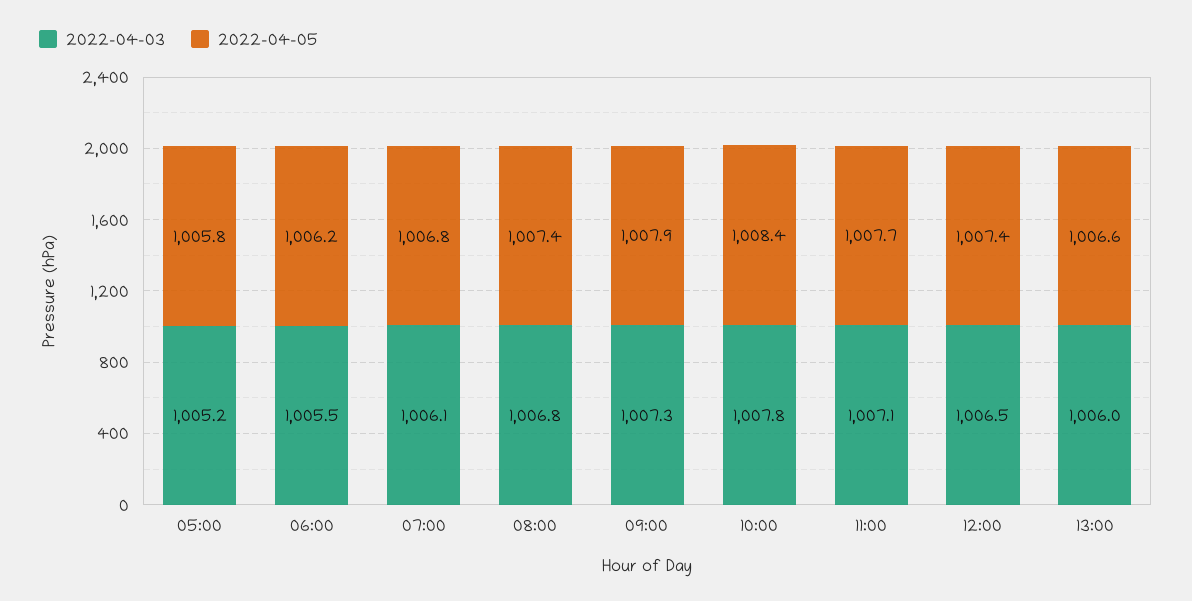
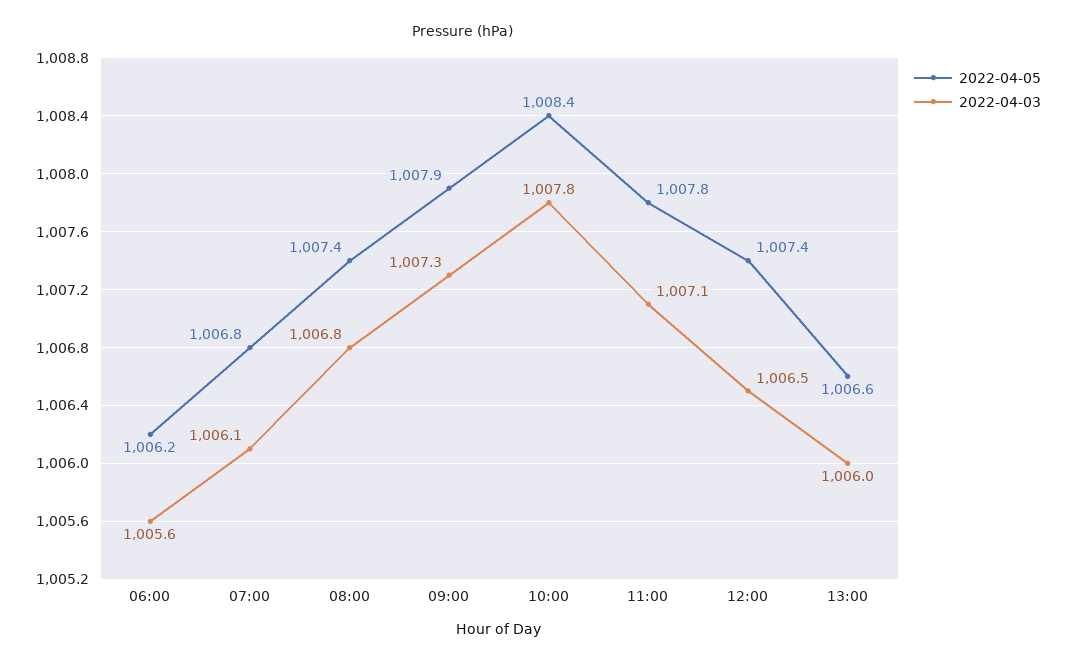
  {
    "2022-04-03": {
-     "05:00": 1005.2,
-     "06:00": 1005.5,
+     "06:00": 1005.6,
      "07:00": 1006.1,
      "08:00": 1006.8,
      "09:00": 1007.3,
      "10:00": 1007.8,
      "11:00": 1007.1,
      "12:00": 1006.5,
      "13:00": 1006
    },
    "2022-04-05": {
-     "05:00": 1005.8,
      "06:00": 1006.2,
      "07:00": 1006.8,
      "08:00": 1007.4,
      "09:00": 1007.9,
      "10:00": 1008.4,
-     "11:00": 1007.7,
+     "11:00": 1007.8,
      "12:00": 1007.4,
      "13:00": 1006.6
    }
  }

